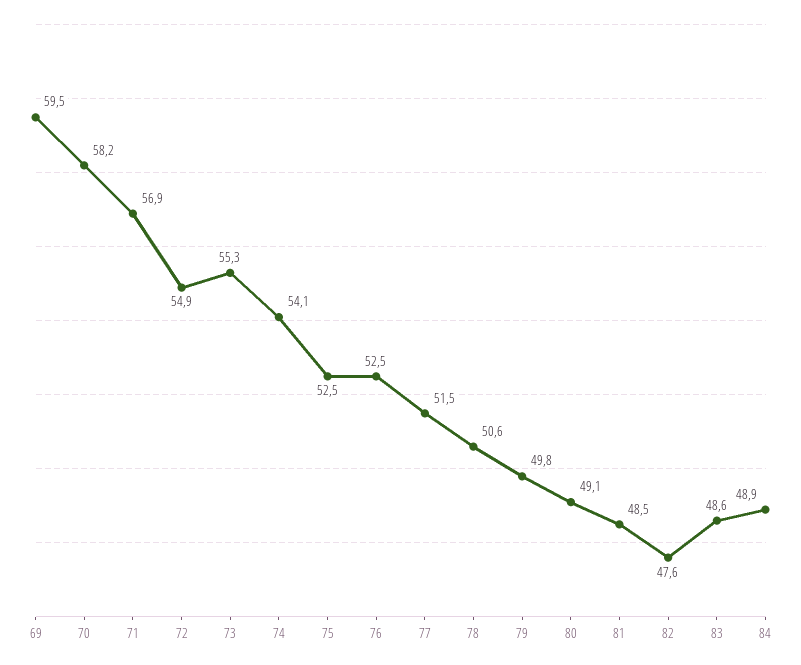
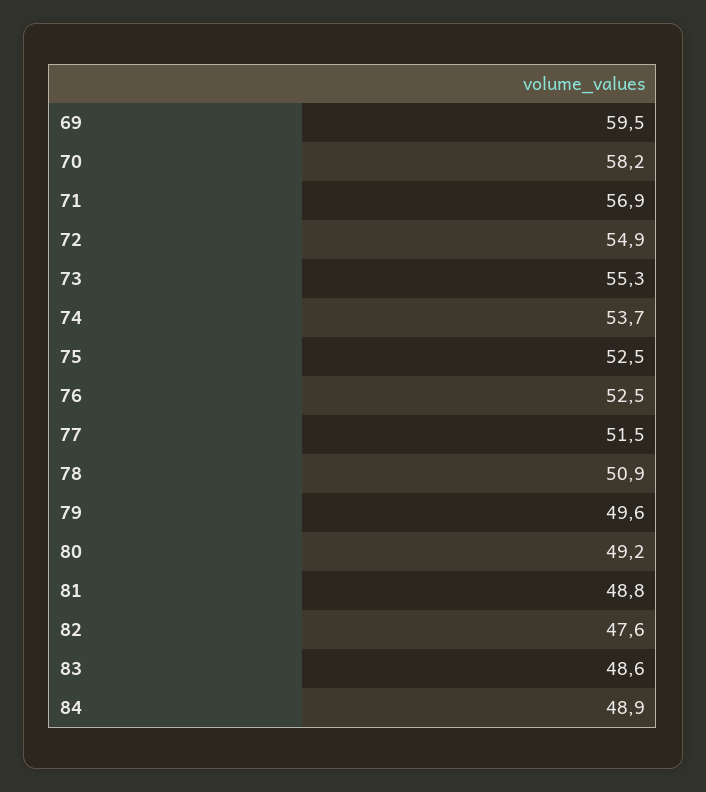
  {
    "69": 59.5,
    "70": 58.2,
    "71": 56.9,
    "72": 54.9,
    "73": 55.3,
-   "74": 54.1,
+   "74": 53.7,
    "75": 52.5,
    "76": 52.5,
    "77": 51.5,
-   "78": 50.6,
+   "78": 50.9,
-   "79": 49.8,
+   "79": 49.6,
-   "80": 49.1,
+   "80": 49.2,
-   "81": 48.5,
+   "81": 48.8,
    "82": 47.6,
    "83": 48.6,
    "84": 48.9
  }

